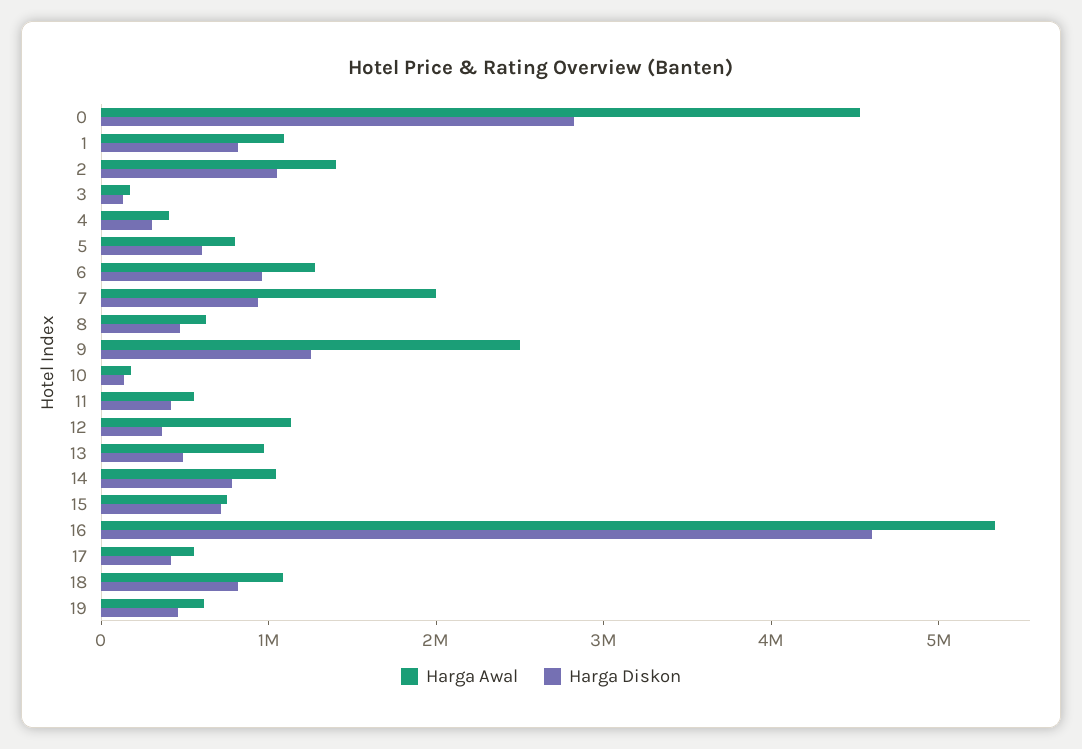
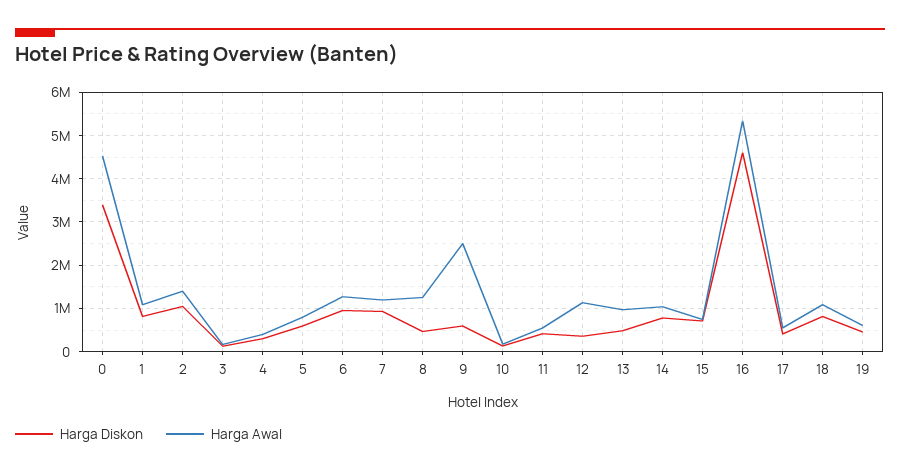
  {
    "Harga Awal": {
      "0": 4600000,
      "1": 1000000,
      "2": 1400000,
      "3": 200000,
      "4": 400000,
      "5": 800000,
      "6": 1200000,
-     "7": 2000000,
+     "7": 1200000,
-     "8": 600000,
+     "8": 1200000,
      "9": 2600000,
      "10": 200000,
      "11": 600000,
      "12": 1200000,
      "13": 1000000,
      "14": 1000000,
      "15": 800000,
      "16": 5400000,
      "17": 600000,
      "18": 1000000,
      "19": 600000
    },
    "Harga Diskon": {
-     "0": 2800000,
+     "0": 3400000,
      "1": 800000,
      "2": 1000000,
      "3": 200000,
      "4": 400000,
      "5": 600000,
      "6": 1000000,
      "7": 1000000,
      "8": 400000,
-     "9": 1200000,
+     "9": 600000,
      "10": 200000,
      "11": 400000,
      "12": 400000,
      "13": 400000,
      "14": 800000,
      "15": 800000,
      "16": 4600000,
      "17": 400000,
      "18": 800000,
      "19": 400000
    }
  }

